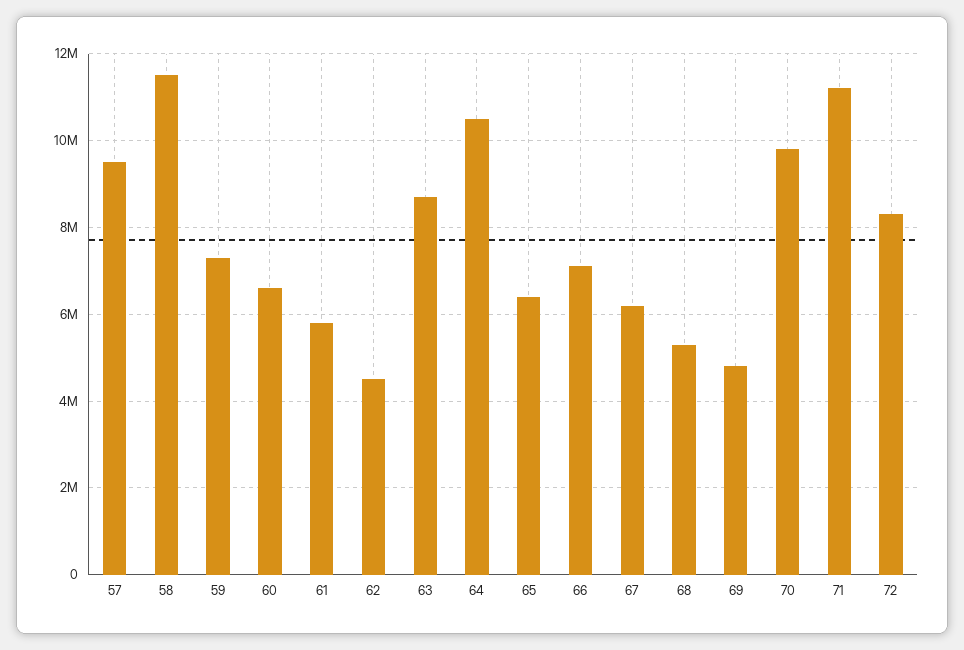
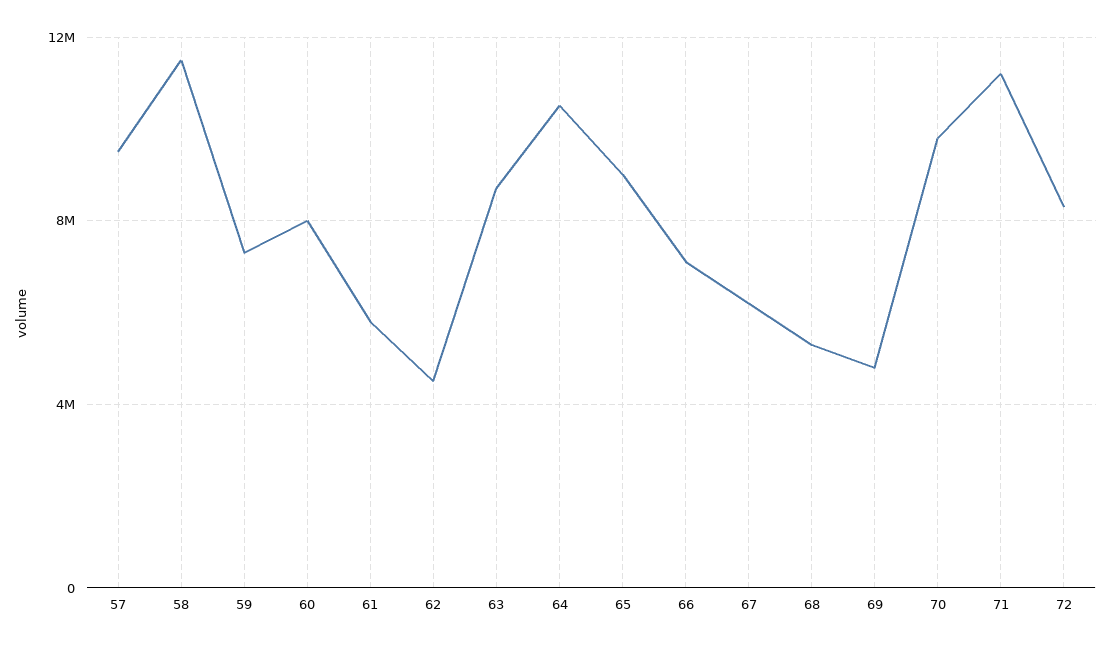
  {
    "57": 9600000,
    "58": 11600000,
    "59": 7400000,
-   "60": 6600000,
+   "60": 8000000,
    "61": 5800000,
    "62": 4600000,
    "63": 8800000,
    "64": 10600000,
-   "65": 6400000,
+   "65": 9000000,
    "66": 7200000,
    "67": 6200000,
    "68": 5400000,
    "69": 4800000,
    "70": 9800000,
    "71": 11200000,
    "72": 8400000
  }

